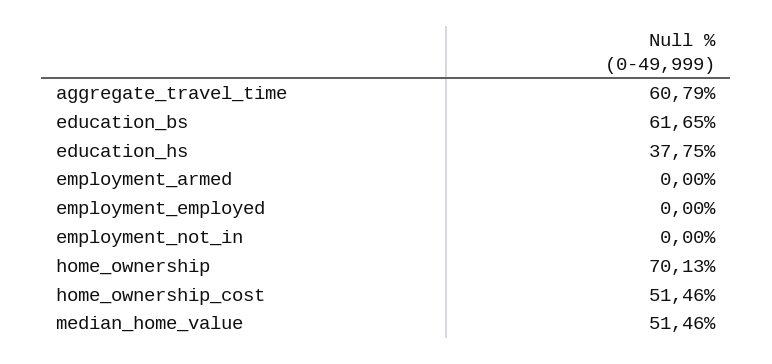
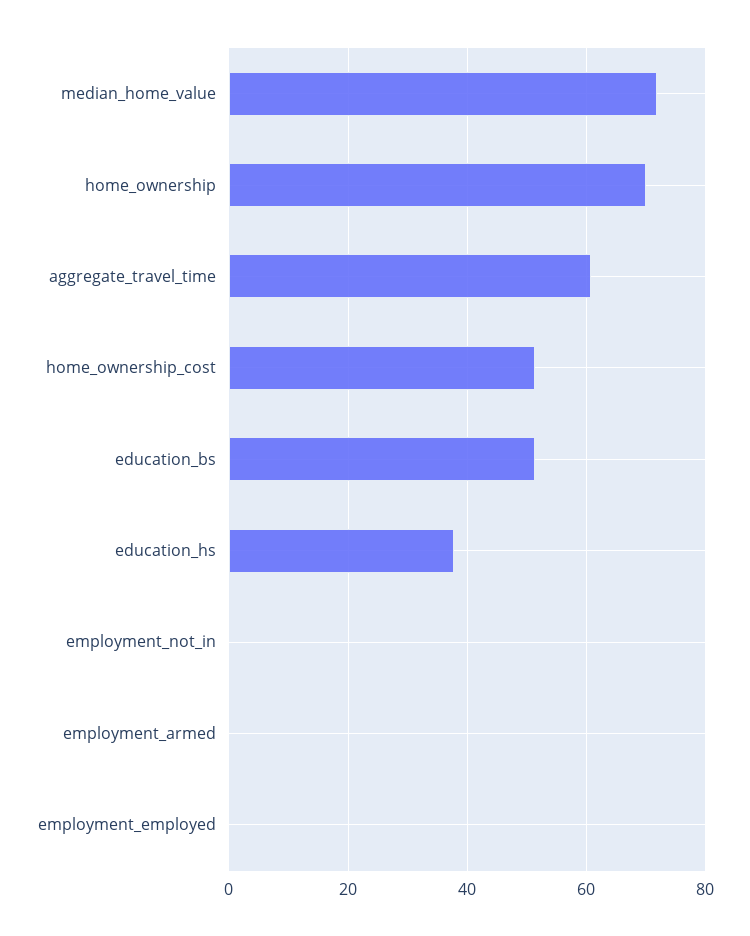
  {
    "aggregate_travel_time": 60.79,
-   "education_bs": 61.65,
+   "education_bs": 52,
    "education_hs": 37.75,
    "employment_armed": 0,
    "employment_employed": 0,
    "employment_not_in": 0,
    "home_ownership": 70.13,
    "home_ownership_cost": 51.46,
-   "median_home_value": 51.46
+   "median_home_value": 72
  }

